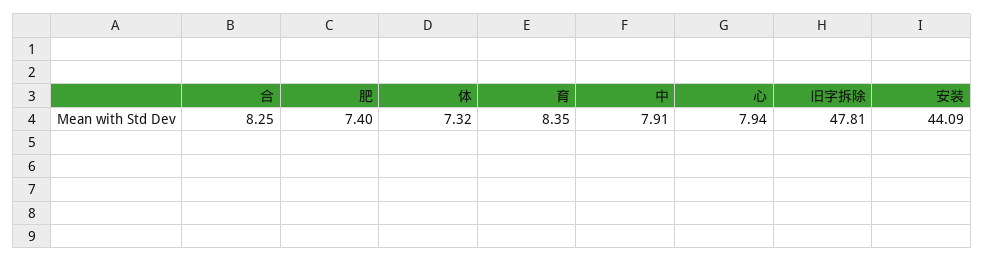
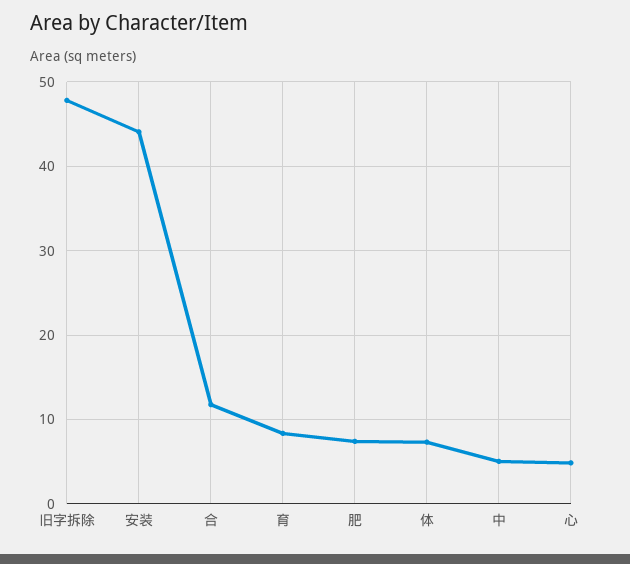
  {
-   "合": 8.25,
+   "合": 12,
    "肥": 7.4,
    "体": 7.32,
    "育": 8.35,
-   "中": 7.91,
+   "中": 5,
-   "心": 7.94,
+   "心": 5,
    "旧字拆除": 47.81,
    "安装": 44.09
  }

